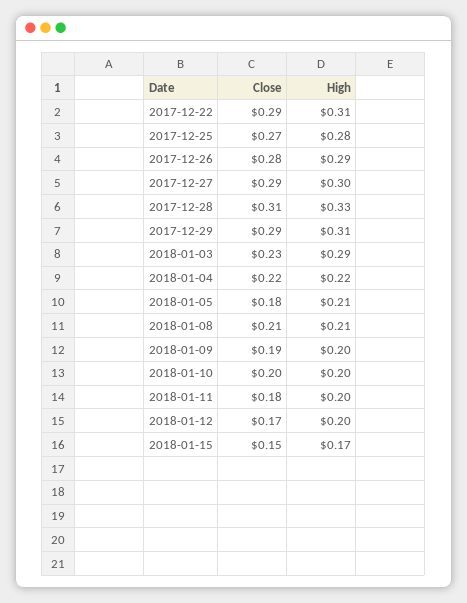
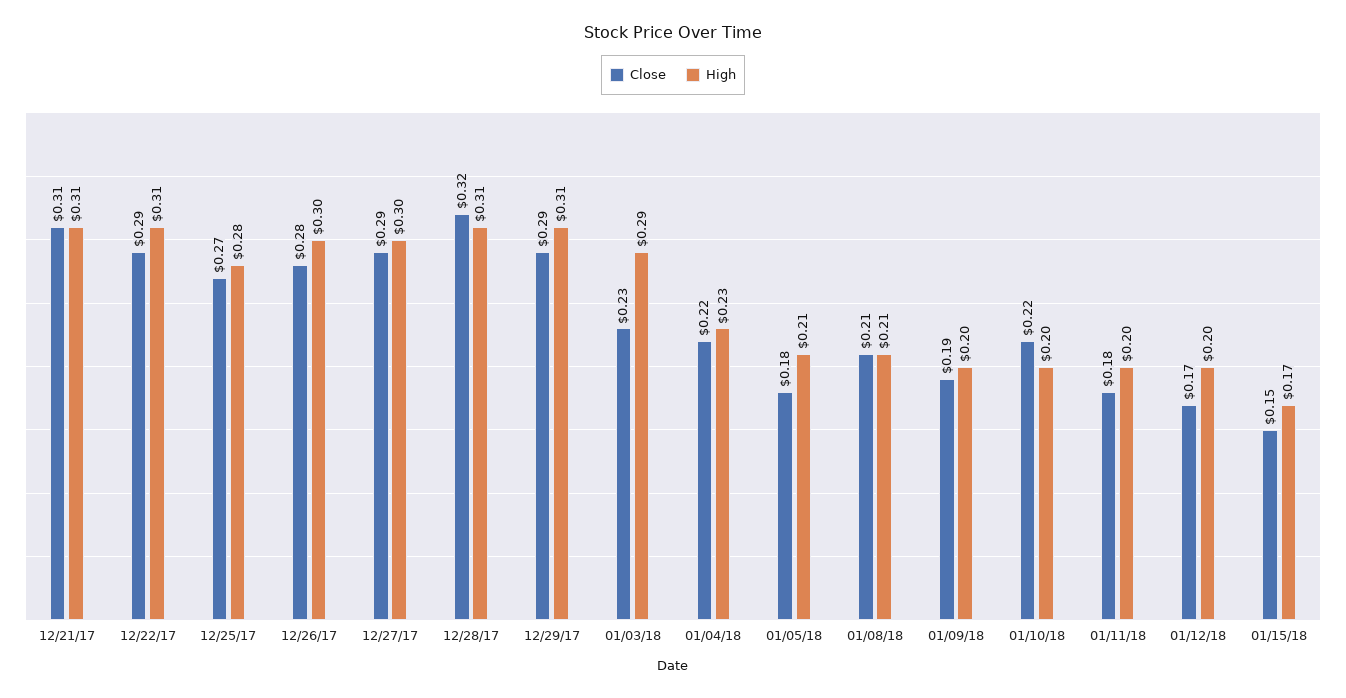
  {
    "Close": {
      "2017-12-22": 0.29,
      "2017-12-25": 0.27,
      "2017-12-26": 0.28,
      "2017-12-27": 0.29,
-     "2017-12-28": 0.31,
+     "2017-12-28": 0.32,
      "2017-12-29": 0.29,
      "2018-01-03": 0.23,
      "2018-01-04": 0.22,
      "2018-01-05": 0.18,
      "2018-01-08": 0.21,
      "2018-01-09": 0.19,
-     "2018-01-10": 0.2,
+     "2018-01-10": 0.22,
      "2018-01-11": 0.18,
      "2018-01-12": 0.17,
-     "2018-01-15": 0.15
+     "2018-01-15": 0.15,
+     "12/21/17": 0.31
    },
    "High": {
      "2017-12-22": 0.31,
      "2017-12-25": 0.28,
-     "2017-12-26": 0.29,
+     "2017-12-26": 0.3,
      "2017-12-27": 0.3,
-     "2017-12-28": 0.33,
+     "2017-12-28": 0.31,
      "2017-12-29": 0.31,
      "2018-01-03": 0.29,
-     "2018-01-04": 0.22,
+     "2018-01-04": 0.23,
      "2018-01-05": 0.21,
      "2018-01-08": 0.21,
      "2018-01-09": 0.2,
      "2018-01-10": 0.2,
      "2018-01-11": 0.2,
      "2018-01-12": 0.2,
-     "2018-01-15": 0.17
+     "2018-01-15": 0.17,
+     "12/21/17": 0.31
    }
  }

